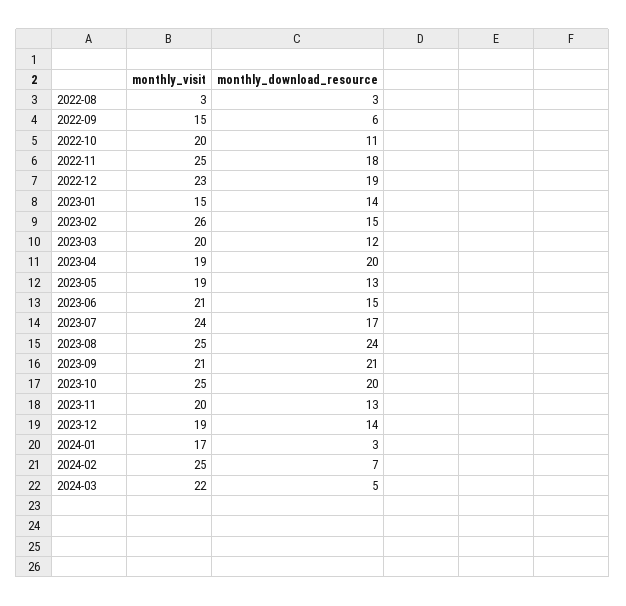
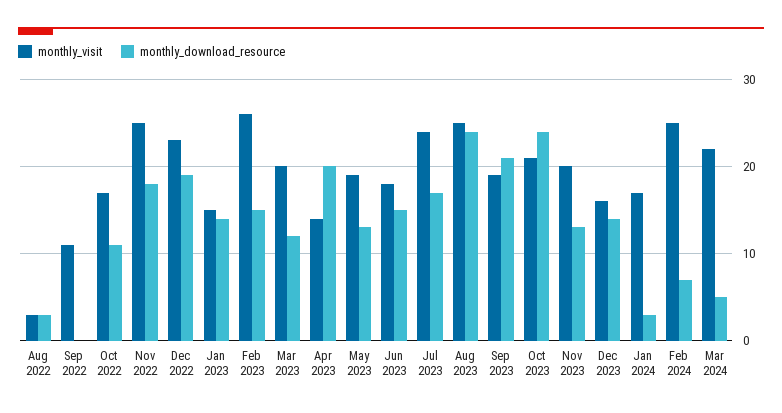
  {
    "monthly_visit": {
      "2022-08": 3,
-     "2022-09": 15,
+     "2022-09": 11,
-     "2022-10": 20,
+     "2022-10": 17,
      "2022-11": 25,
      "2022-12": 23,
      "2023-01": 15,
      "2023-02": 26,
      "2023-03": 20,
-     "2023-04": 19,
+     "2023-04": 14,
      "2023-05": 19,
-     "2023-06": 21,
+     "2023-06": 18,
      "2023-07": 24,
      "2023-08": 25,
-     "2023-09": 21,
+     "2023-09": 19,
-     "2023-10": 25,
+     "2023-10": 21,
      "2023-11": 20,
-     "2023-12": 19,
+     "2023-12": 16,
      "2024-01": 17,
      "2024-02": 25,
      "2024-03": 22
    },
    "monthly_download_resource": {
      "2022-08": 3,
-     "2022-09": 6,
+     "2022-09": 0,
      "2022-10": 11,
      "2022-11": 18,
      "2022-12": 19,
      "2023-01": 14,
      "2023-02": 15,
      "2023-03": 12,
      "2023-04": 20,
      "2023-05": 13,
      "2023-06": 15,
      "2023-07": 17,
      "2023-08": 24,
      "2023-09": 21,
-     "2023-10": 20,
+     "2023-10": 24,
      "2023-11": 13,
      "2023-12": 14,
      "2024-01": 3,
      "2024-02": 7,
      "2024-03": 5
    }
  }

